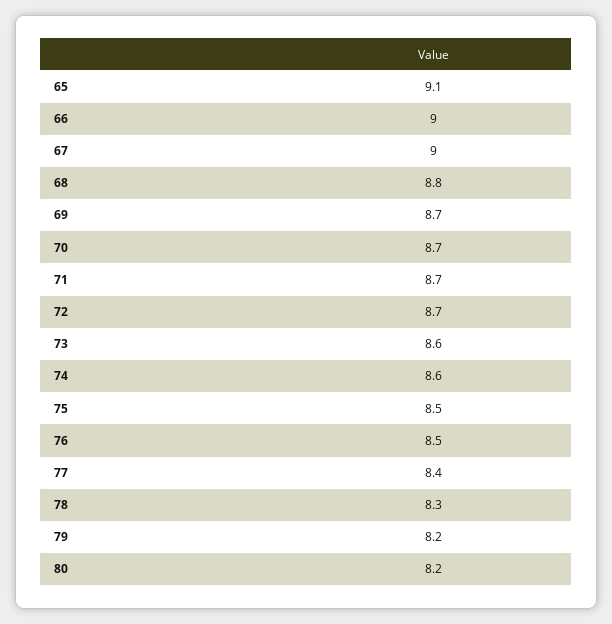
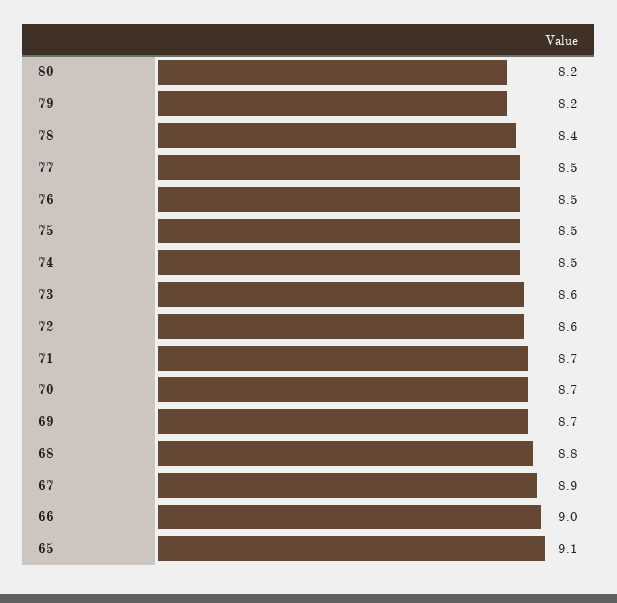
  {
    "65": 9.1,
    "66": 9,
-   "67": 9,
+   "67": 8.9,
    "68": 8.8,
    "69": 8.7,
    "70": 8.7,
    "71": 8.7,
-   "72": 8.7,
+   "72": 8.6,
    "73": 8.6,
-   "74": 8.6,
+   "74": 8.5,
    "75": 8.5,
    "76": 8.5,
-   "77": 8.4,
+   "77": 8.5,
-   "78": 8.3,
+   "78": 8.4,
    "79": 8.2,
    "80": 8.2
  }

